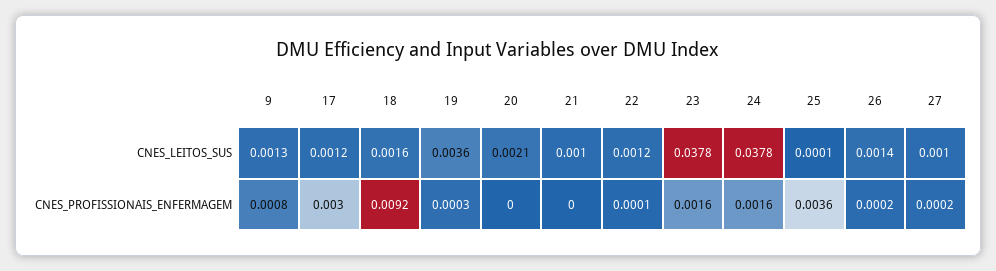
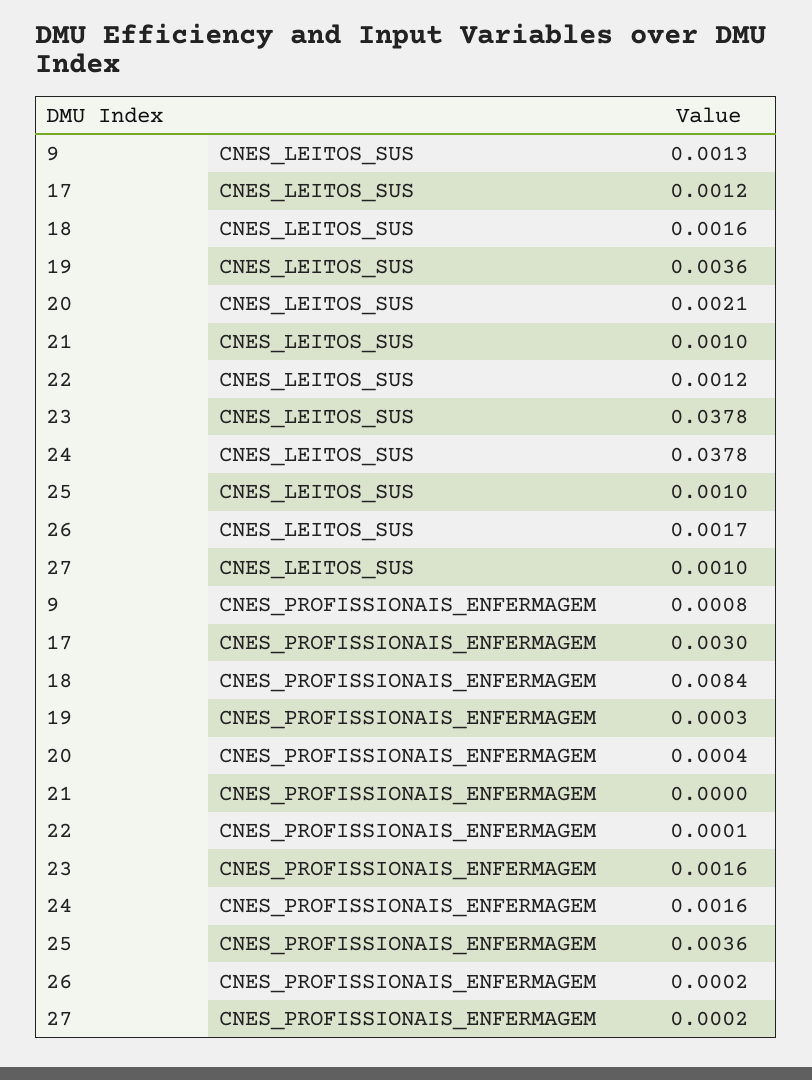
  {
    "9": {
      "CNES_LEITOS_SUS": 0.0013,
      "CNES_PROFISSIONAIS_ENFERMAGEM": 0.0008
    },
    "17": {
      "CNES_LEITOS_SUS": 0.0012,
      "CNES_PROFISSIONAIS_ENFERMAGEM": 0.003
    },
    "18": {
      "CNES_LEITOS_SUS": 0.0016,
-     "CNES_PROFISSIONAIS_ENFERMAGEM": 0.0092
+     "CNES_PROFISSIONAIS_ENFERMAGEM": 0.0084
    },
    "19": {
      "CNES_LEITOS_SUS": 0.0036,
      "CNES_PROFISSIONAIS_ENFERMAGEM": 0.0003
    },
    "20": {
      "CNES_LEITOS_SUS": 0.0021,
-     "CNES_PROFISSIONAIS_ENFERMAGEM": 0
+     "CNES_PROFISSIONAIS_ENFERMAGEM": 0.0004
    },
    "21": {
      "CNES_LEITOS_SUS": 0.001,
      "CNES_PROFISSIONAIS_ENFERMAGEM": 0
    },
    "22": {
      "CNES_LEITOS_SUS": 0.0012,
      "CNES_PROFISSIONAIS_ENFERMAGEM": 0.0001
    },
    "23": {
      "CNES_LEITOS_SUS": 0.0378,
      "CNES_PROFISSIONAIS_ENFERMAGEM": 0.0016
    },
    "24": {
      "CNES_LEITOS_SUS": 0.0378,
      "CNES_PROFISSIONAIS_ENFERMAGEM": 0.0016
    },
    "25": {
-     "CNES_LEITOS_SUS": 0.0001,
+     "CNES_LEITOS_SUS": 0.001,
      "CNES_PROFISSIONAIS_ENFERMAGEM": 0.0036
    },
    "26": {
-     "CNES_LEITOS_SUS": 0.0014,
+     "CNES_LEITOS_SUS": 0.0017,
      "CNES_PROFISSIONAIS_ENFERMAGEM": 0.0002
    },
    "27": {
      "CNES_LEITOS_SUS": 0.001,
      "CNES_PROFISSIONAIS_ENFERMAGEM": 0.0002
    }
  }

